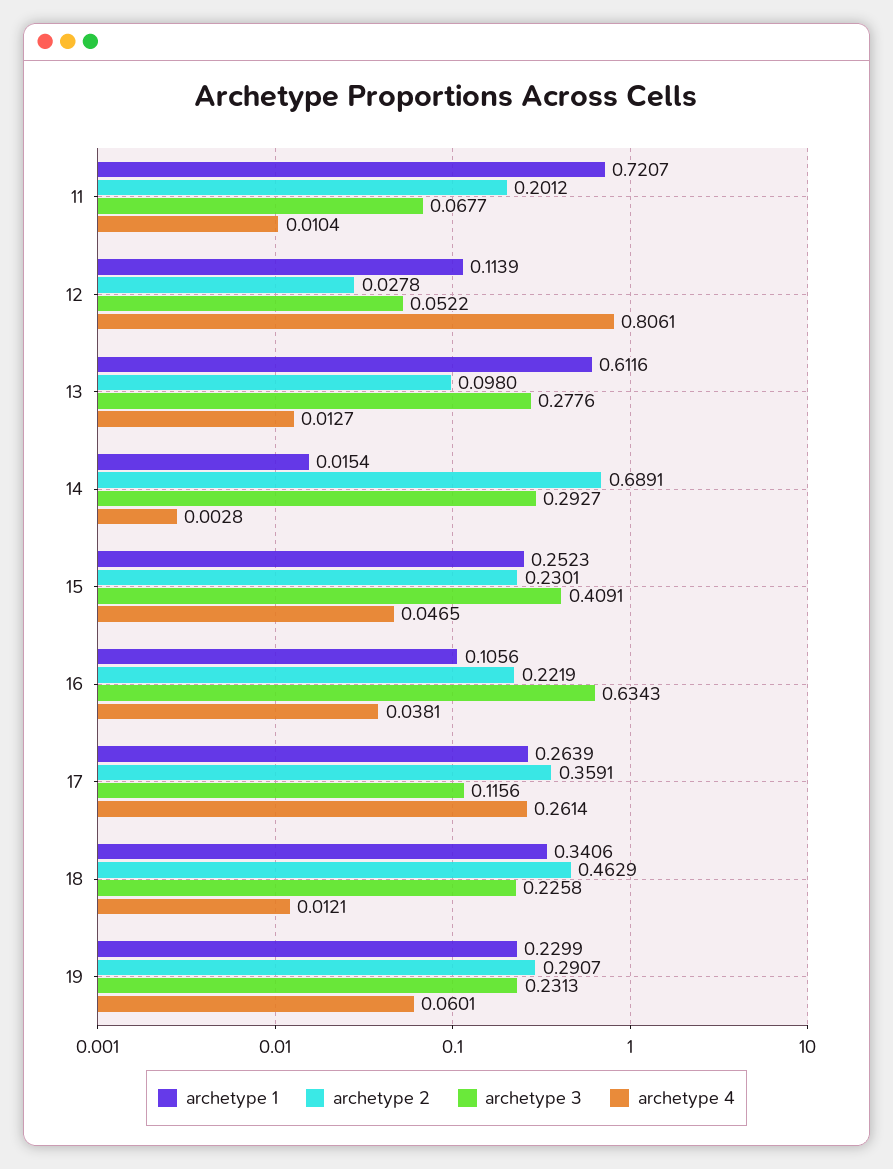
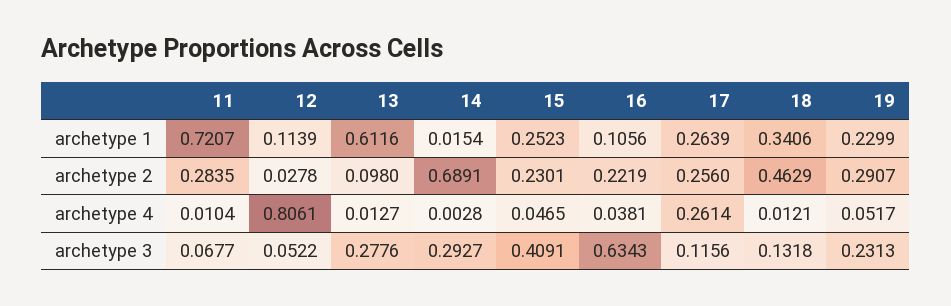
  {
    "archetype 1": {
      "11": 0.7207,
      "12": 0.1139,
      "13": 0.6116,
      "14": 0.0154,
      "15": 0.2523,
      "16": 0.1056,
      "17": 0.2639,
      "18": 0.3406,
      "19": 0.2299
    },
    "archetype 2": {
-     "11": 0.2012,
+     "11": 0.2835,
      "12": 0.0278,
      "13": 0.098,
      "14": 0.6891,
      "15": 0.2301,
      "16": 0.2219,
-     "17": 0.3591,
+     "17": 0.256,
      "18": 0.4629,
      "19": 0.2907
    },
    "archetype 3": {
      "11": 0.0677,
      "12": 0.0522,
      "13": 0.2776,
      "14": 0.2927,
      "15": 0.4091,
      "16": 0.6343,
      "17": 0.1156,
-     "18": 0.2258,
+     "18": 0.1318,
      "19": 0.2313
    },
    "archetype 4": {
      "11": 0.0104,
      "12": 0.8061,
      "13": 0.0127,
      "14": 0.0028,
      "15": 0.0465,
      "16": 0.0381,
      "17": 0.2614,
      "18": 0.0121,
-     "19": 0.0601
+     "19": 0.0517
    }
  }

